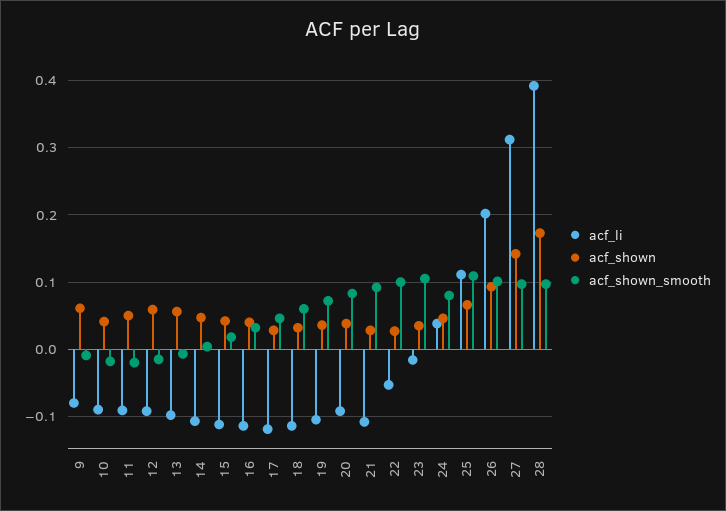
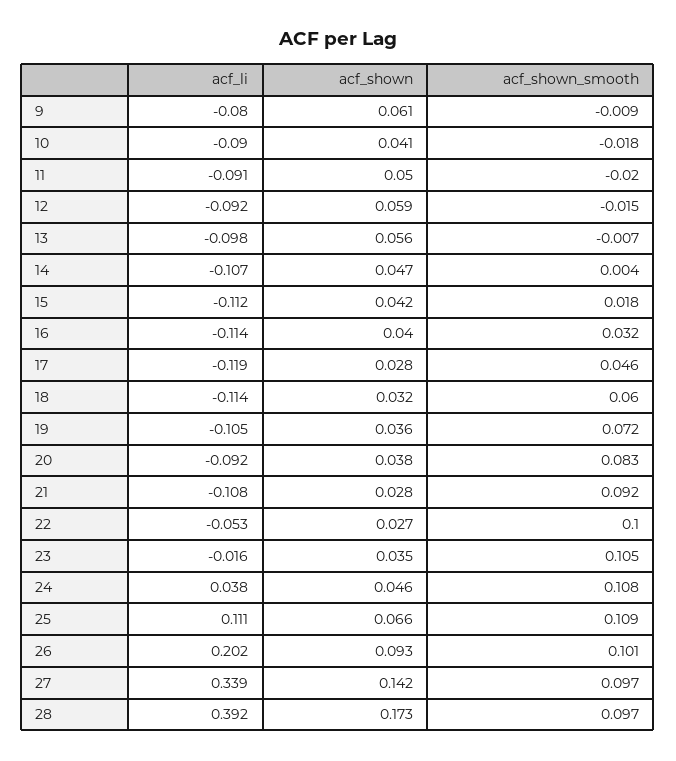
  {
    "acf_li": {
      "9": -0.08,
      "10": -0.09,
      "11": -0.091,
      "12": -0.092,
      "13": -0.098,
      "14": -0.107,
      "15": -0.112,
      "16": -0.114,
      "17": -0.119,
      "18": -0.114,
      "19": -0.105,
      "20": -0.092,
      "21": -0.108,
      "22": -0.053,
      "23": -0.016,
      "24": 0.038,
      "25": 0.111,
      "26": 0.202,
-     "27": 0.31,
+     "27": 0.339,
      "28": 0.392
    },
    "acf_shown": {
      "9": 0.061,
      "10": 0.041,
      "11": 0.05,
      "12": 0.059,
      "13": 0.056,
      "14": 0.047,
      "15": 0.042,
      "16": 0.04,
      "17": 0.028,
      "18": 0.032,
      "19": 0.036,
      "20": 0.038,
      "21": 0.028,
      "22": 0.027,
      "23": 0.035,
      "24": 0.046,
      "25": 0.066,
      "26": 0.093,
      "27": 0.142,
      "28": 0.173
    },
    "acf_shown_smooth": {
      "9": -0.009,
      "10": -0.018,
      "11": -0.02,
      "12": -0.015,
      "13": -0.007,
      "14": 0.004,
      "15": 0.018,
      "16": 0.032,
      "17": 0.046,
      "18": 0.06,
      "19": 0.072,
      "20": 0.083,
      "21": 0.092,
      "22": 0.1,
      "23": 0.105,
-     "24": 0.08,
+     "24": 0.108,
      "25": 0.109,
      "26": 0.101,
      "27": 0.097,
      "28": 0.097
    }
  }

